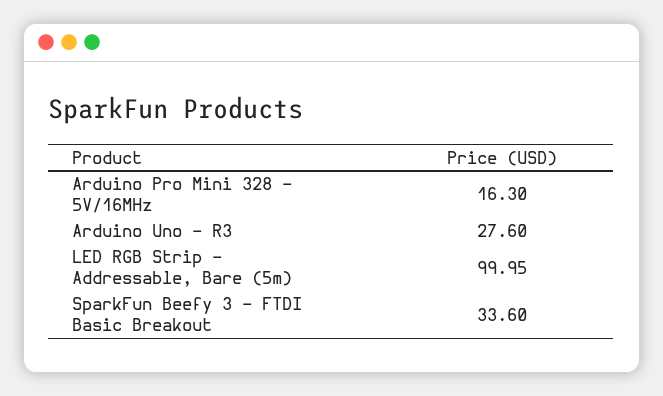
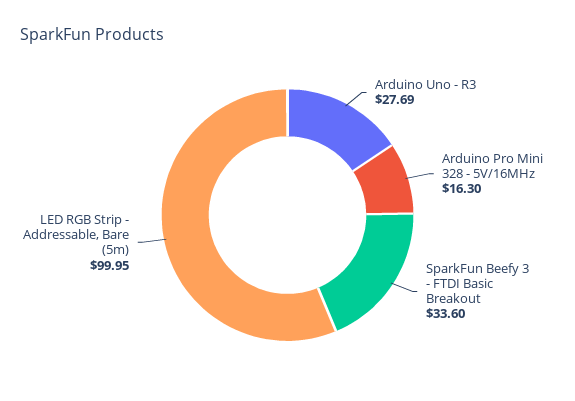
  {
    "Arduino Pro Mini 328 - 5V/16MHz": 16.3,
-   "Arduino Uno - R3": 27.6,
+   "Arduino Uno - R3": 27.69,
    "LED RGB Strip - Addressable, Bare (5m)": 99.95,
    "SparkFun Beefy 3 - FTDI Basic Breakout": 33.6
  }

